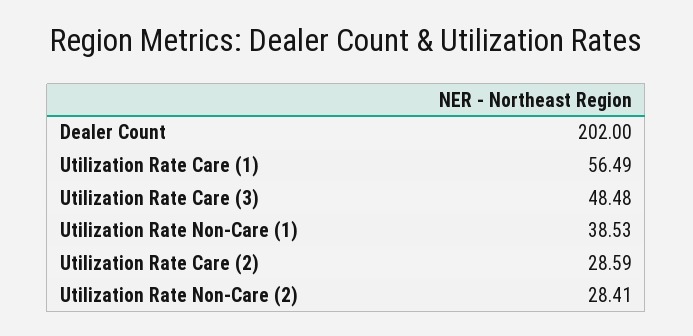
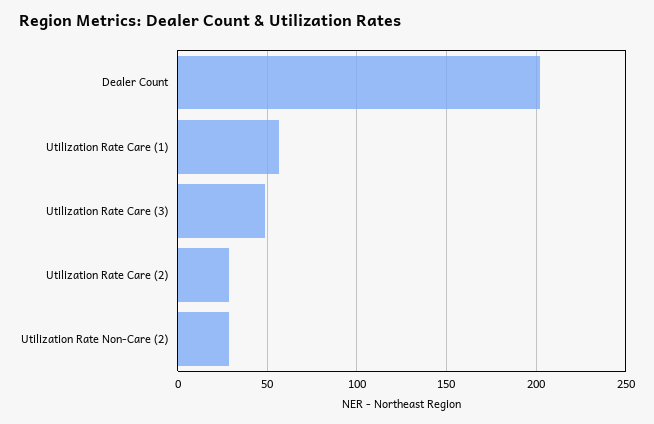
  {
    "Dealer Count": 202,
    "Utilization Rate Care (1)": 56.49,
    "Utilization Rate Care (3)": 48.48,
-   "Utilization Rate Non-Care (1)": 38.53,
    "Utilization Rate Care (2)": 28.59,
    "Utilization Rate Non-Care (2)": 28.41
  }

